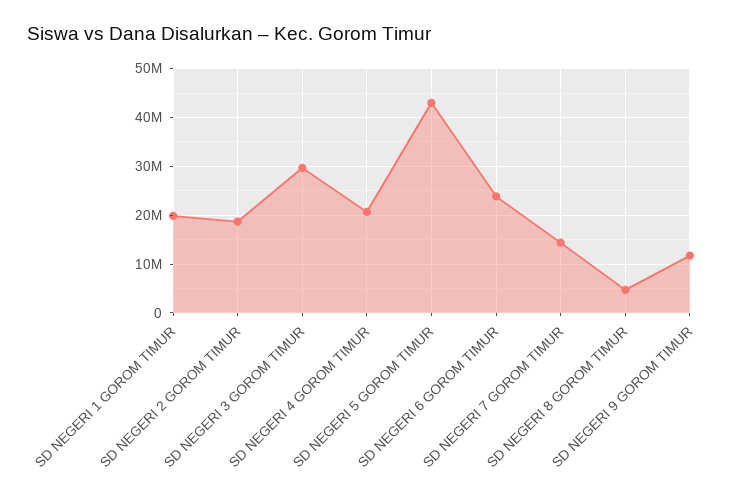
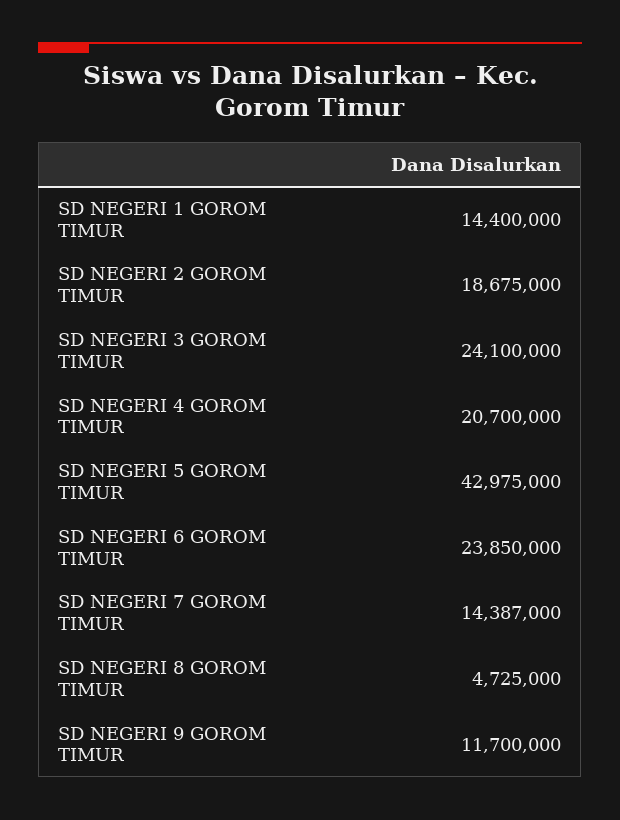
  {
-   "SD NEGERI 1 GOROM TIMUR": 20000000,
+   "SD NEGERI 1 GOROM TIMUR": 14400000,
    "SD NEGERI 2 GOROM TIMUR": 18675000,
-   "SD NEGERI 3 GOROM TIMUR": 30000000,
+   "SD NEGERI 3 GOROM TIMUR": 24100000,
    "SD NEGERI 4 GOROM TIMUR": 20700000,
    "SD NEGERI 5 GOROM TIMUR": 42975000,
    "SD NEGERI 6 GOROM TIMUR": 23850000,
    "SD NEGERI 7 GOROM TIMUR": 14387000,
    "SD NEGERI 8 GOROM TIMUR": 4725000,
    "SD NEGERI 9 GOROM TIMUR": 11700000
  }

